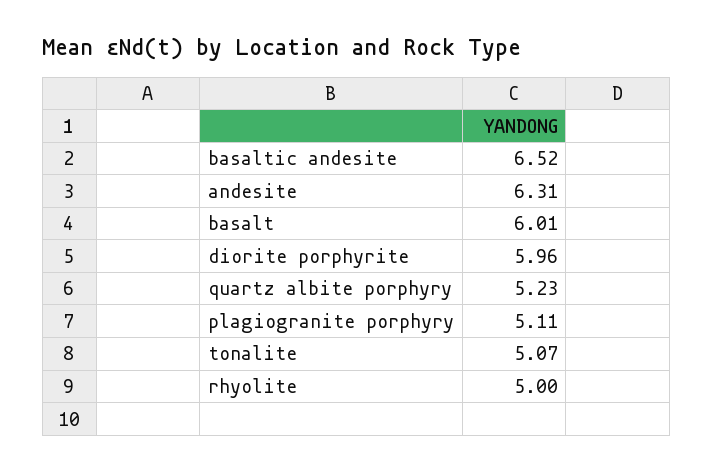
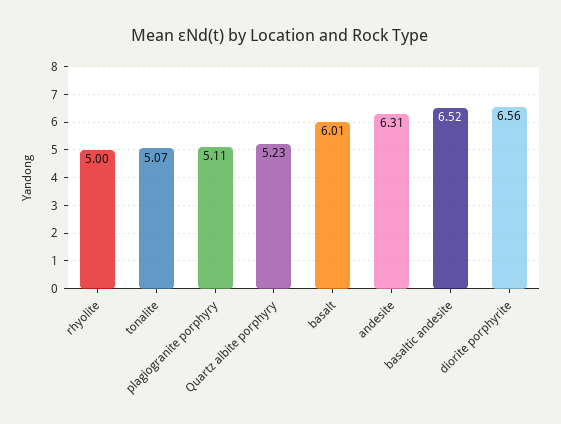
  {
    "basaltic andesite": 6.52,
    "andesite": 6.31,
    "basalt": 6.01,
-   "diorite porphyrite": 5.96,
+   "diorite porphyrite": 6.56,
    "quartz albite porphyry": 5.23,
    "plagiogranite porphyry": 5.11,
    "tonalite": 5.07,
    "rhyolite": 5
  }

